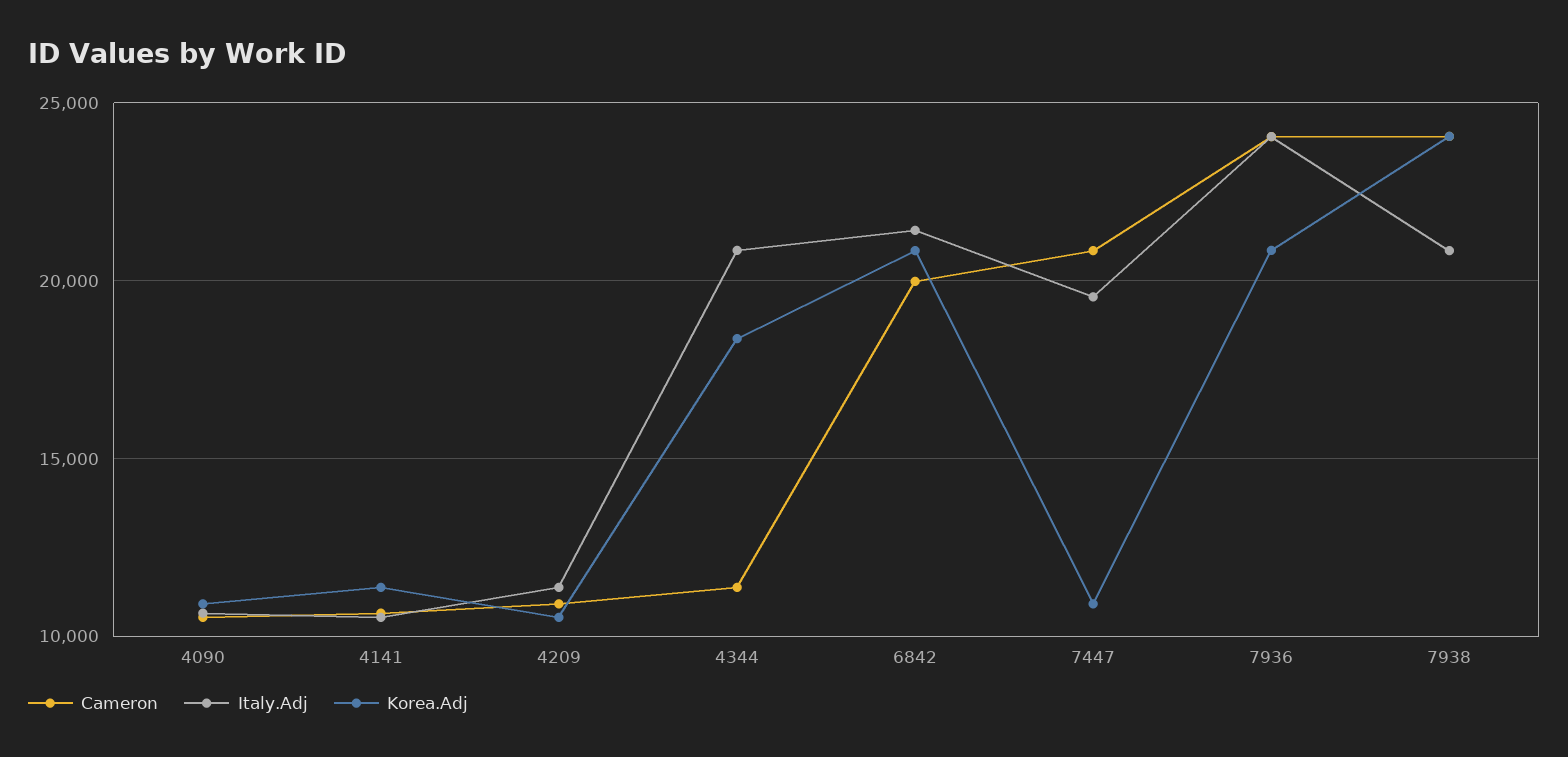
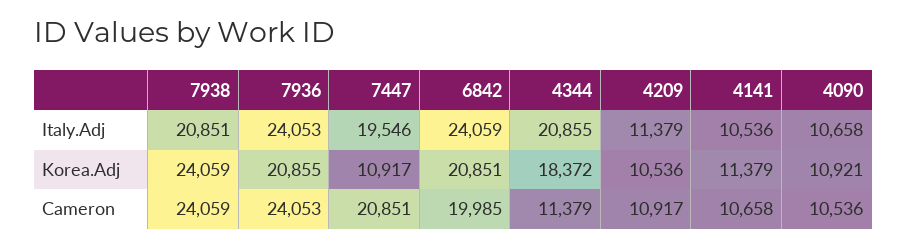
  {
    "Cameron": {
      "4090": 10536,
      "4141": 10658,
      "4209": 10917,
      "4344": 11379,
      "6842": 19985,
      "7447": 20851,
      "7936": 24053,
      "7938": 24059
    },
    "Italy.Adj": {
      "4090": 10658,
      "4141": 10536,
      "4209": 11379,
      "4344": 20855,
-     "6842": 21500,
+     "6842": 24059,
      "7447": 19546,
      "7936": 24053,
      "7938": 20851
    },
    "Korea.Adj": {
      "4090": 10921,
      "4141": 11379,
      "4209": 10536,
      "4344": 18372,
      "6842": 20851,
      "7447": 10917,
      "7936": 20855,
      "7938": 24059
    }
  }

